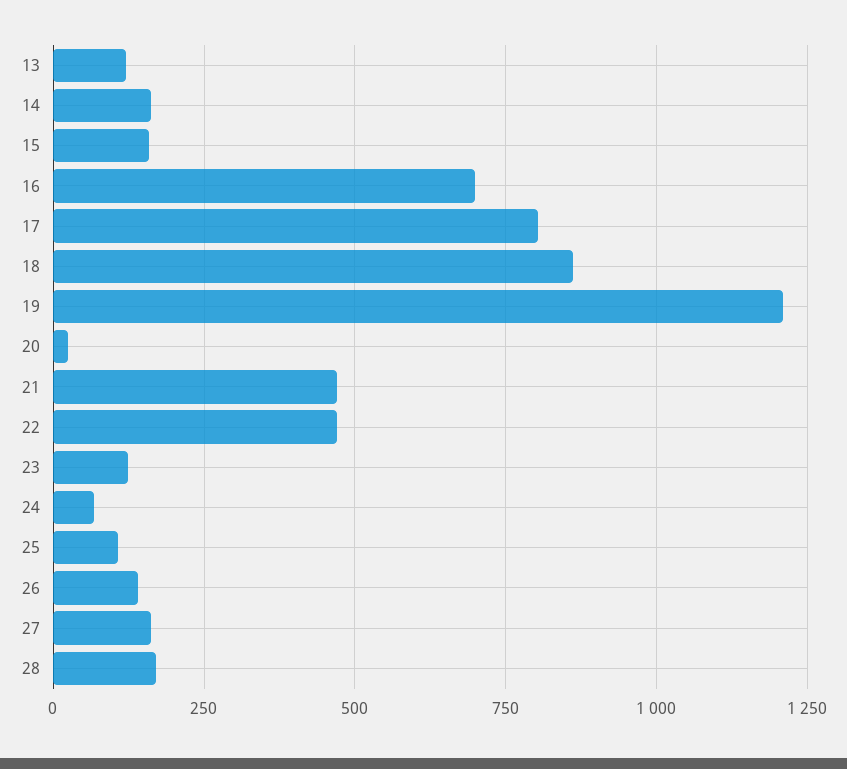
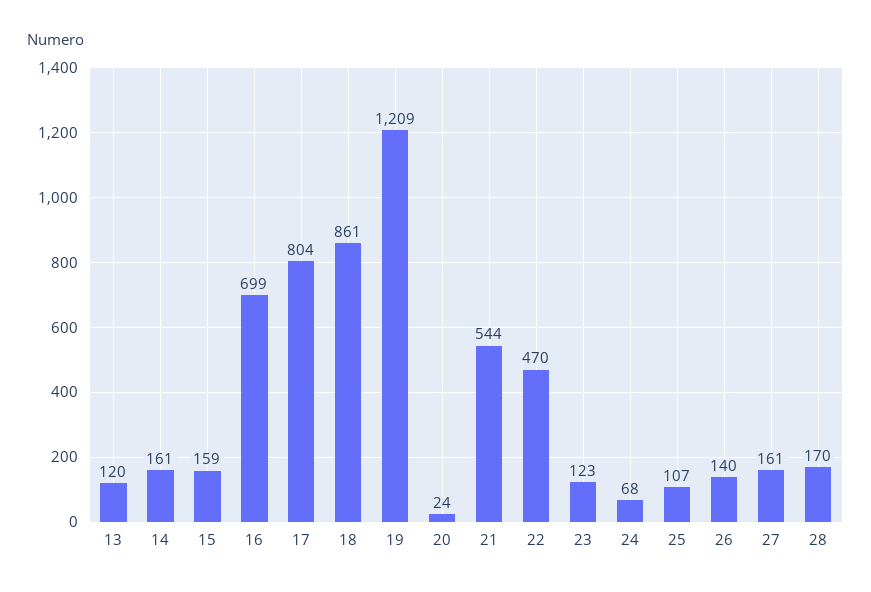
  {
    "13": 120,
    "14": 161,
    "15": 159,
    "16": 699,
    "17": 804,
    "18": 861,
    "19": 1209,
    "20": 24,
-   "21": 475,
+   "21": 544,
    "22": 470,
    "23": 123,
    "24": 68,
    "25": 107,
    "26": 140,
    "27": 161,
    "28": 170
  }

